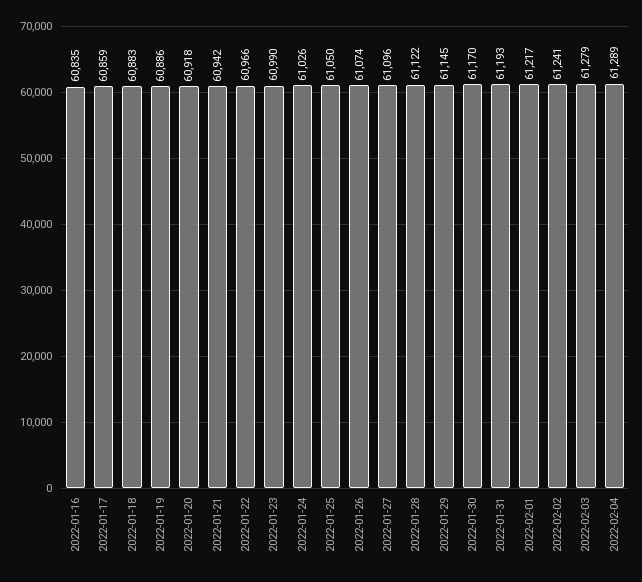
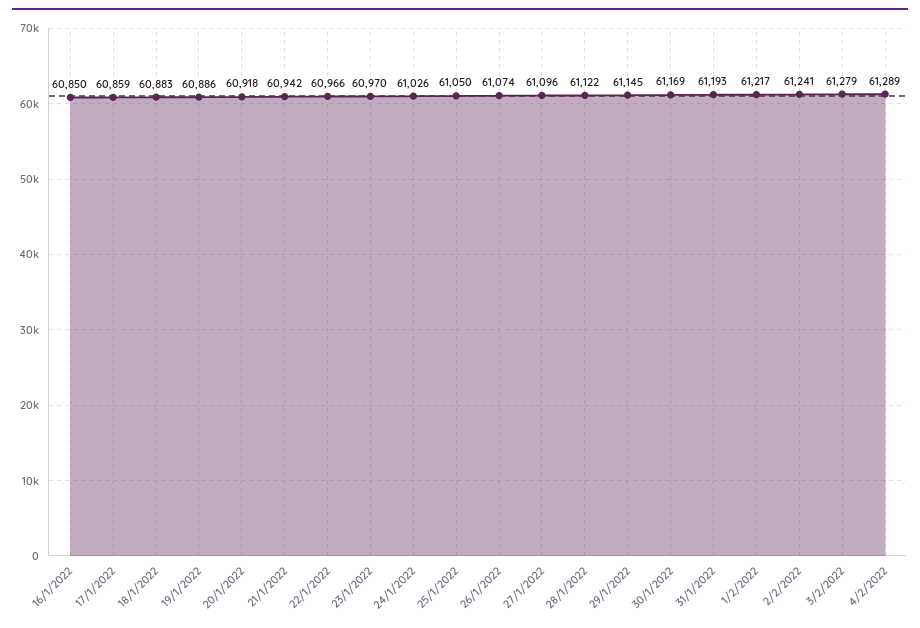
  {
-   "2022-01-16": 60835,
+   "2022-01-16": 60850,
    "2022-01-17": 60859,
    "2022-01-18": 60883,
    "2022-01-19": 60886,
    "2022-01-20": 60918,
    "2022-01-21": 60942,
    "2022-01-22": 60966,
-   "2022-01-23": 60990,
+   "2022-01-23": 60970,
    "2022-01-24": 61026,
    "2022-01-25": 61050,
    "2022-01-26": 61074,
    "2022-01-27": 61096,
    "2022-01-28": 61122,
    "2022-01-29": 61145,
-   "2022-01-30": 61170,
+   "2022-01-30": 61169,
    "2022-01-31": 61193,
    "2022-02-01": 61217,
    "2022-02-02": 61241,
    "2022-02-03": 61279,
    "2022-02-04": 61289
  }

